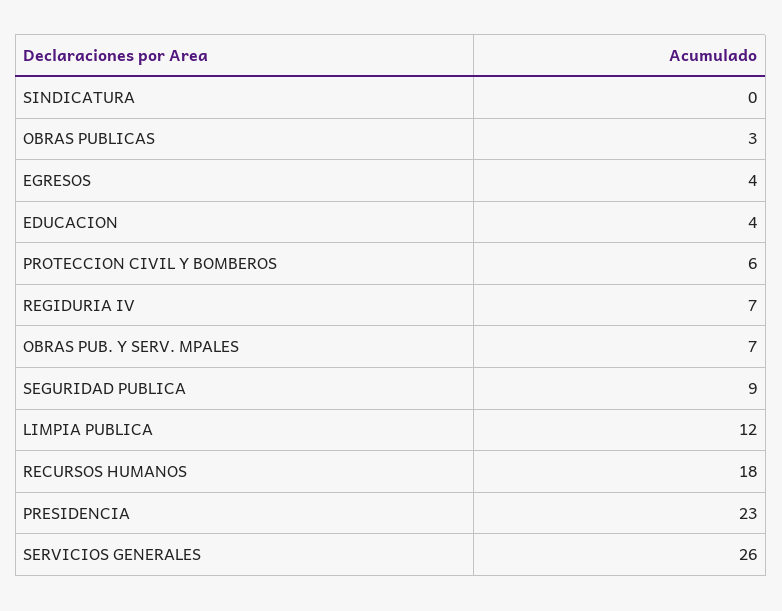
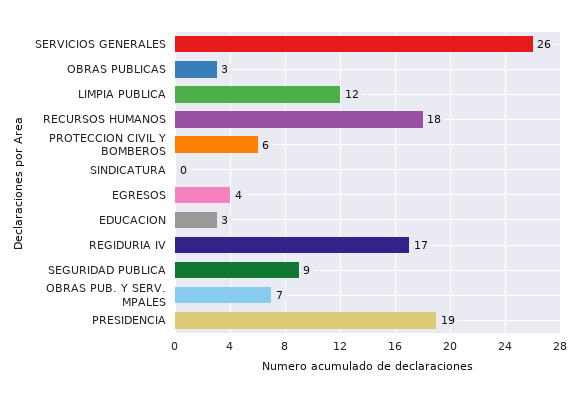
  {
    "SINDICATURA": 0,
    "OBRAS PUBLICAS": 3,
    "EGRESOS": 4,
-   "EDUCACION": 4,
+   "EDUCACION": 3,
    "PROTECCION CIVIL Y BOMBEROS": 6,
-   "REGIDURIA IV": 7,
+   "REGIDURIA IV": 17,
    "OBRAS PUB. Y SERV. MPALES": 7,
    "SEGURIDAD PUBLICA": 9,
    "LIMPIA PUBLICA": 12,
    "RECURSOS HUMANOS": 18,
-   "PRESIDENCIA": 23,
+   "PRESIDENCIA": 19,
    "SERVICIOS GENERALES": 26
  }

